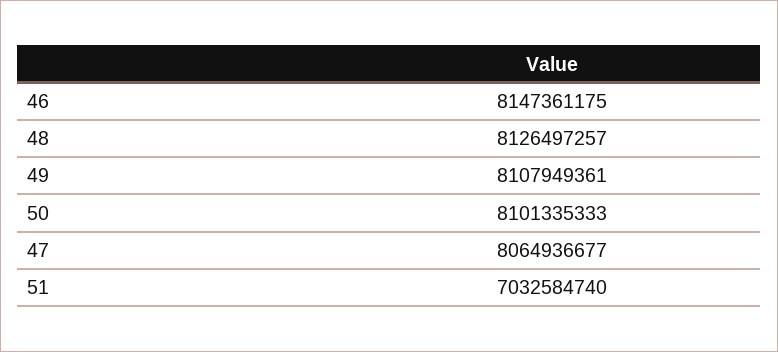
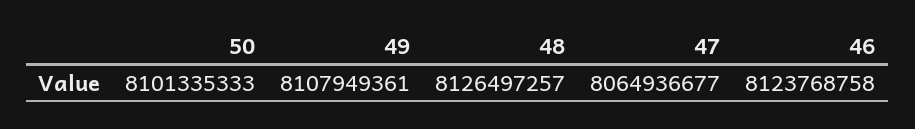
  {
-   "46": 8147361175,
+   "46": 8123768758,
    "48": 8126497257,
    "49": 8107949361,
    "50": 8101335333,
-   "47": 8064936677,
+   "47": 8064936677
-   "51": 7032584740
  }

